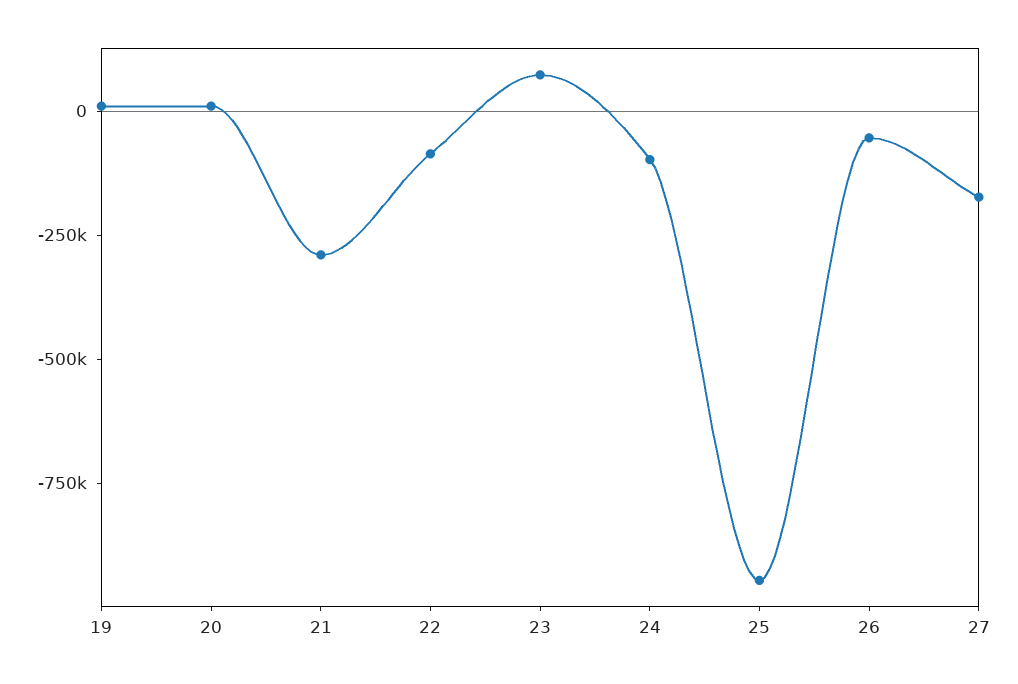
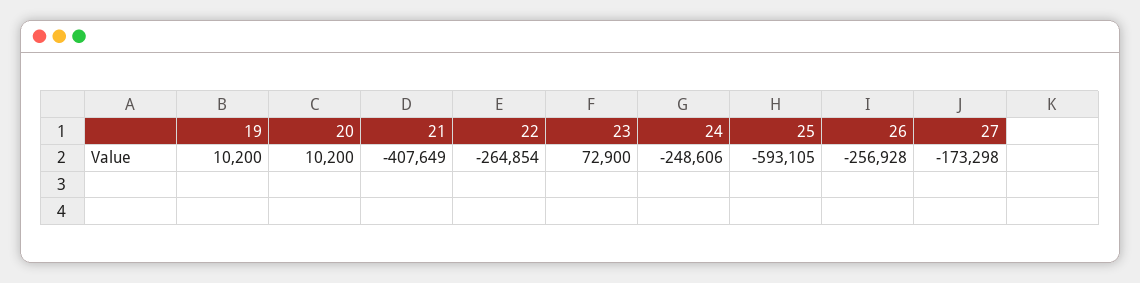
  {
    "19": 10200,
    "20": 10200,
-   "21": -300000,
+   "21": -407649,
-   "22": -100000,
+   "22": -264854,
    "23": 72900,
-   "24": -100000,
+   "24": -248606,
-   "25": -950000,
+   "25": -593105,
-   "26": -50000,
+   "26": -256928,
    "27": -173298
  }

